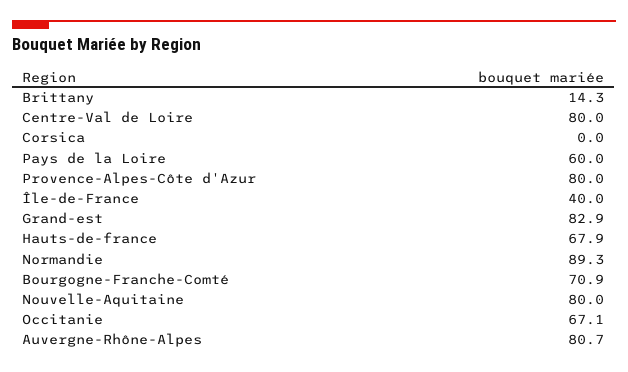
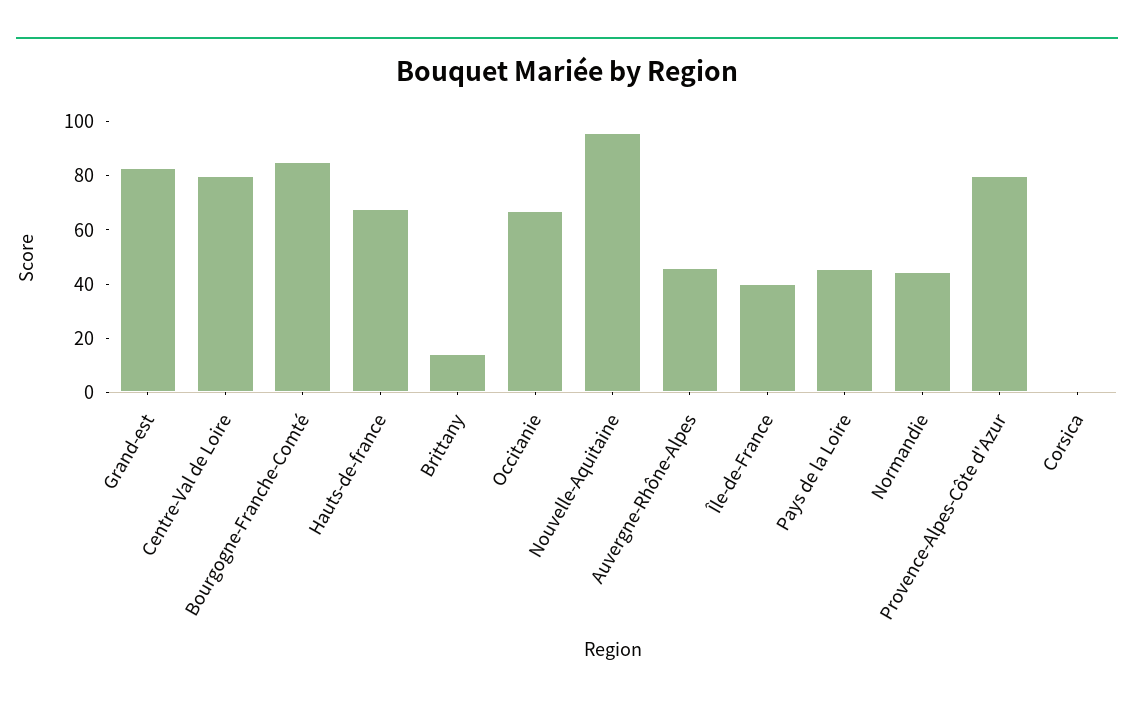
  {
    "Brittany": 14.3,
    "Centre-Val de Loire": 80,
    "Corsica": 0,
-   "Pays de la Loire": 60,
+   "Pays de la Loire": 45,
    "Provence-Alpes-Côte d'Azur": 80,
    "Île-de-France": 40,
    "Grand-est": 82.9,
    "Hauts-de-france": 67.9,
-   "Normandie": 89.3,
+   "Normandie": 45,
-   "Bourgogne-Franche-Comté": 70.9,
+   "Bourgogne-Franche-Comté": 85,
-   "Nouvelle-Aquitaine": 80,
+   "Nouvelle-Aquitaine": 95,
    "Occitanie": 67.1,
-   "Auvergne-Rhône-Alpes": 80.7
+   "Auvergne-Rhône-Alpes": 45
  }

